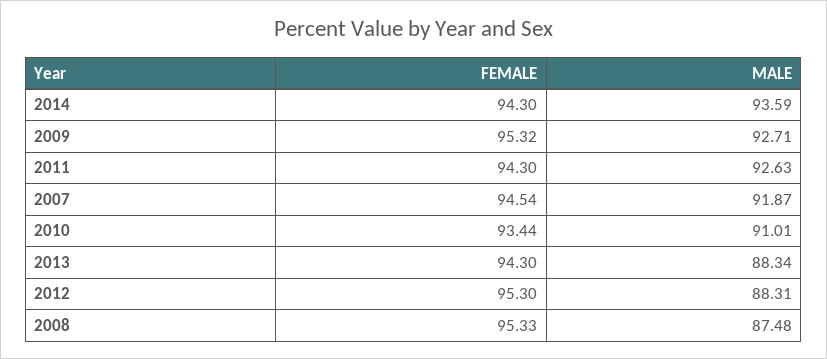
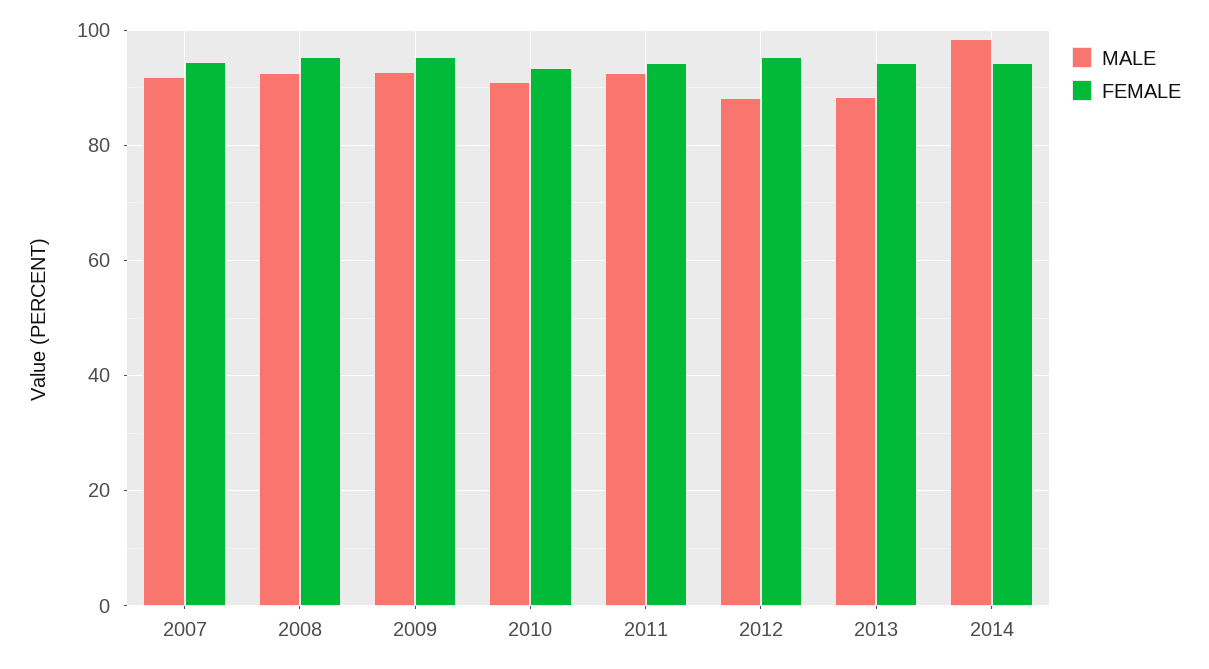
  {
    "FEMALE": {
      "2014": 94.3,
      "2009": 95.32,
      "2011": 94.3,
      "2007": 94.54,
      "2010": 93.44,
      "2013": 94.3,
      "2012": 95.3,
      "2008": 95.33
    },
    "MALE": {
-     "2014": 93.59,
+     "2014": 98,
      "2009": 92.71,
      "2011": 92.63,
      "2007": 91.87,
      "2010": 91.01,
      "2013": 88.34,
      "2012": 88.31,
-     "2008": 87.48
+     "2008": 92
    }
  }

